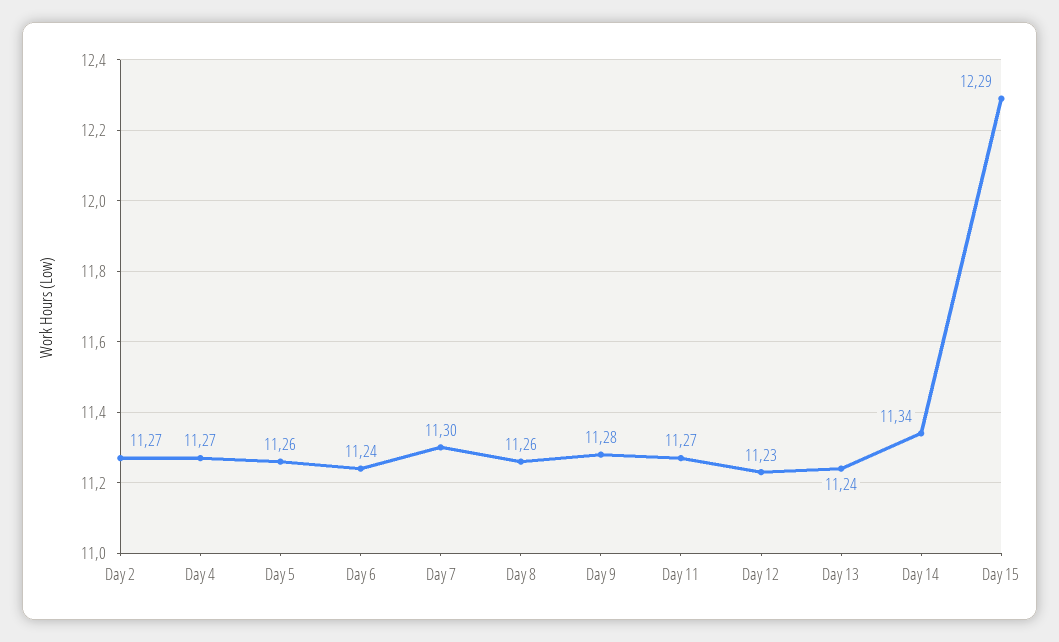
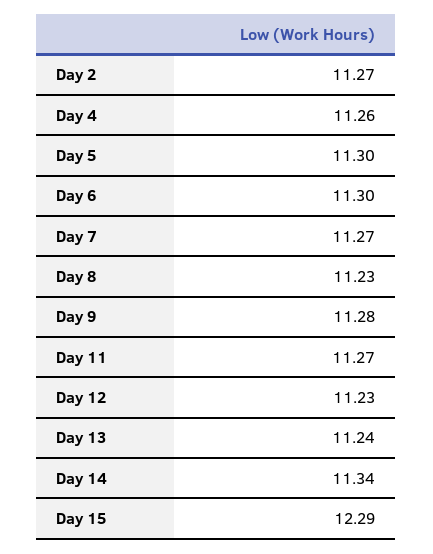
  {
    "Day 2": 11.27,
-   "Day 4": 11.27,
+   "Day 4": 11.26,
-   "Day 5": 11.26,
+   "Day 5": 11.3,
-   "Day 6": 11.24,
+   "Day 6": 11.3,
-   "Day 7": 11.3,
+   "Day 7": 11.27,
-   "Day 8": 11.26,
+   "Day 8": 11.23,
    "Day 9": 11.28,
    "Day 11": 11.27,
    "Day 12": 11.23,
    "Day 13": 11.24,
    "Day 14": 11.34,
    "Day 15": 12.29
  }

